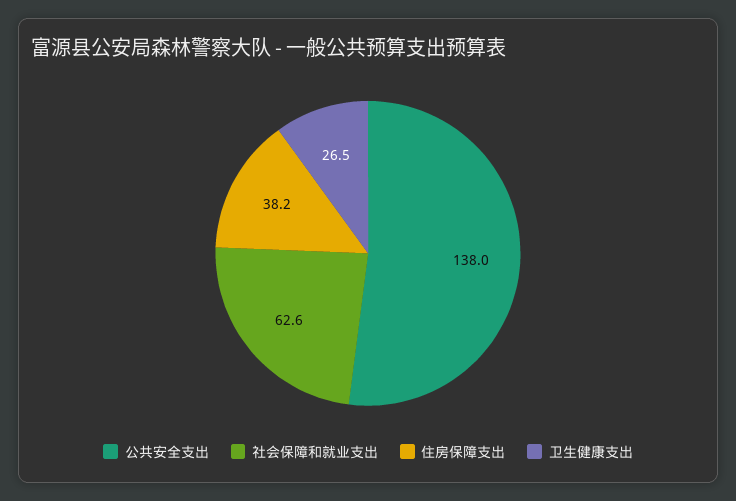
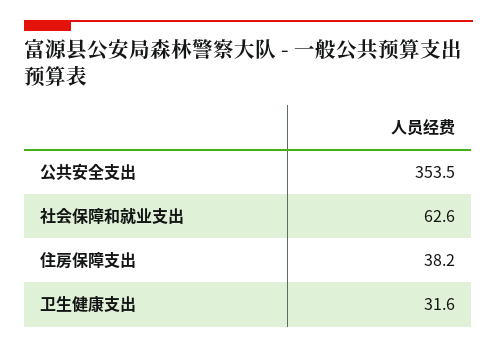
  {
-   "公共安全支出": 138,
+   "公共安全支出": 353.5,
    "社会保障和就业支出": 62.6,
    "住房保障支出": 38.2,
-   "卫生健康支出": 26.5
+   "卫生健康支出": 31.6
  }

